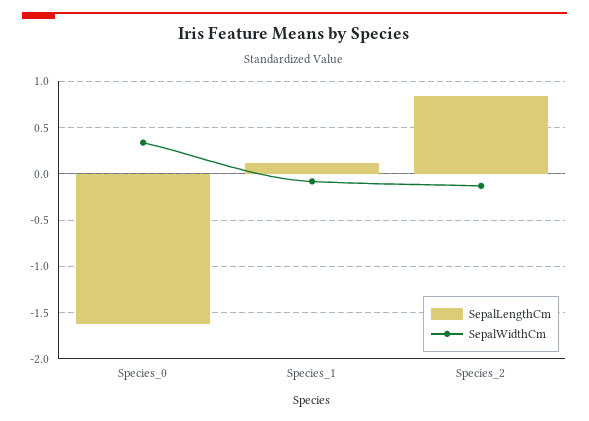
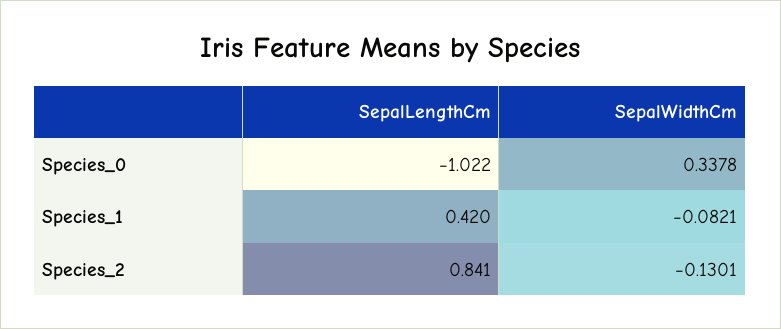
  {
    "SepalLengthCm": {
-     "Species_0": -1.6,
+     "Species_0": -1.022,
-     "Species_1": 0.1,
+     "Species_1": 0.42,
      "Species_2": 0.841
    },
    "SepalWidthCm": {
      "Species_0": 0.3378,
      "Species_1": -0.0821,
      "Species_2": -0.1301
    }
  }

